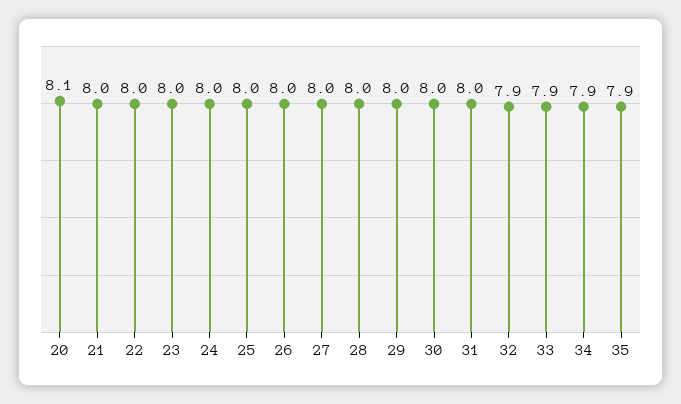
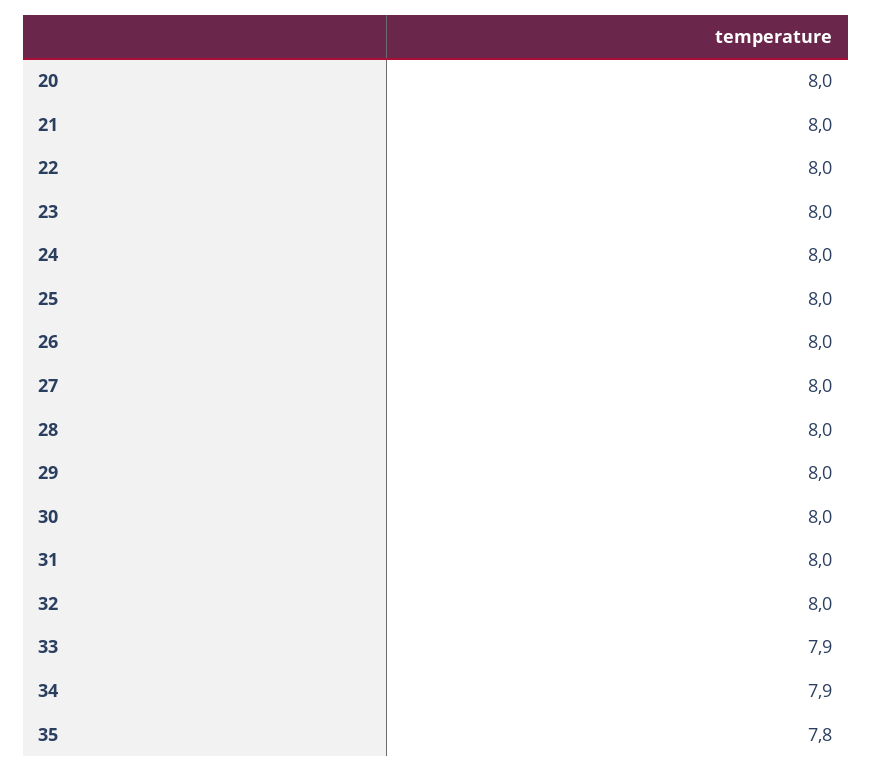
  {
-   "20": 8.1,
+   "20": 8,
    "21": 8,
    "22": 8,
    "23": 8,
    "24": 8,
    "25": 8,
    "26": 8,
    "27": 8,
    "28": 8,
    "29": 8,
    "30": 8,
    "31": 8,
-   "32": 7.9,
+   "32": 8,
    "33": 7.9,
    "34": 7.9,
-   "35": 7.9
+   "35": 7.8
  }

